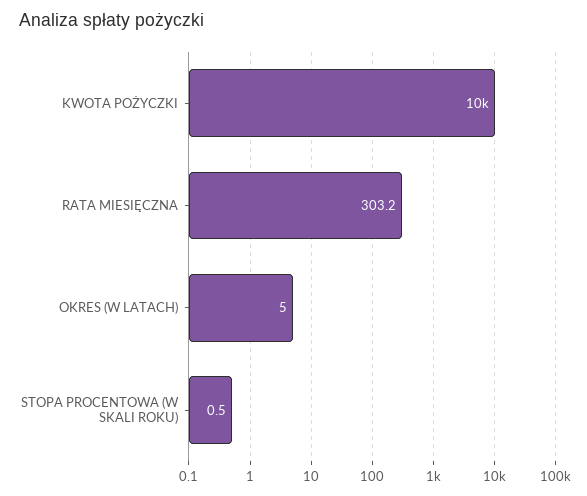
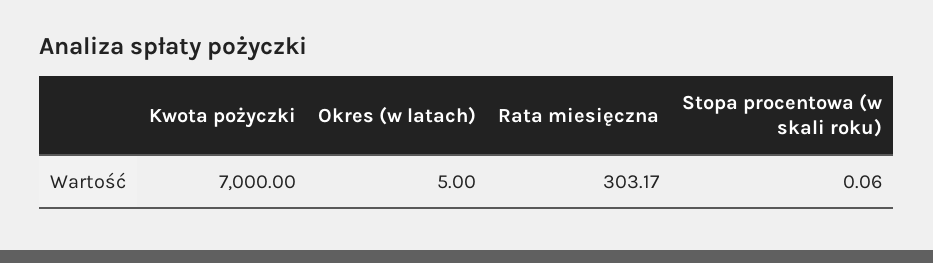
  {
-   "KWOTA POŻYCZKI": 10000,
+   "KWOTA POŻYCZKI": 7000,
    "RATA MIESIĘCZNA": 303.17,
    "OKRES (W LATACH)": 5,
-   "STOPA PROCENTOWA (W SKALI ROKU)": 0.5
+   "STOPA PROCENTOWA (W SKALI ROKU)": 0.06
  }

